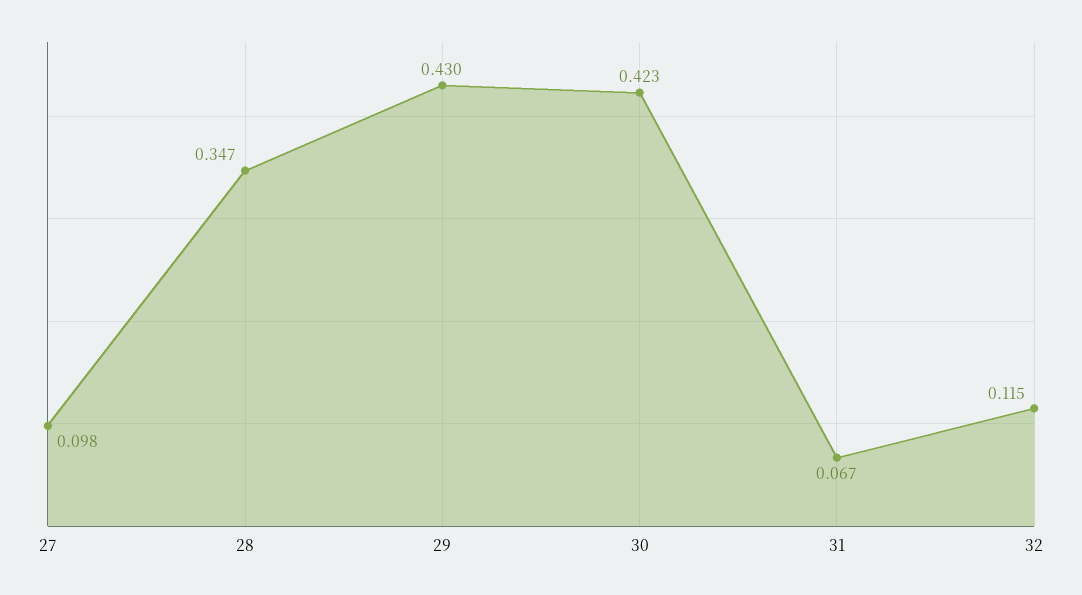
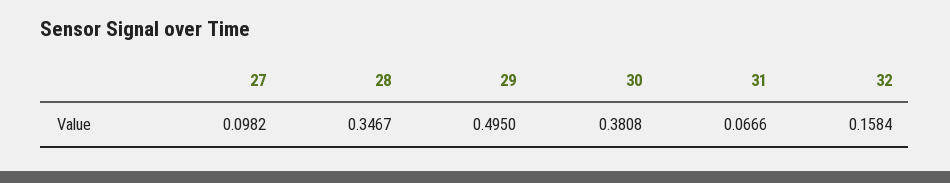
  {
    "27": 0.0982,
    "28": 0.3467,
-   "29": 0.43,
+   "29": 0.495,
-   "30": 0.423,
+   "30": 0.3808,
    "31": 0.0666,
-   "32": 0.115
+   "32": 0.1584
  }

